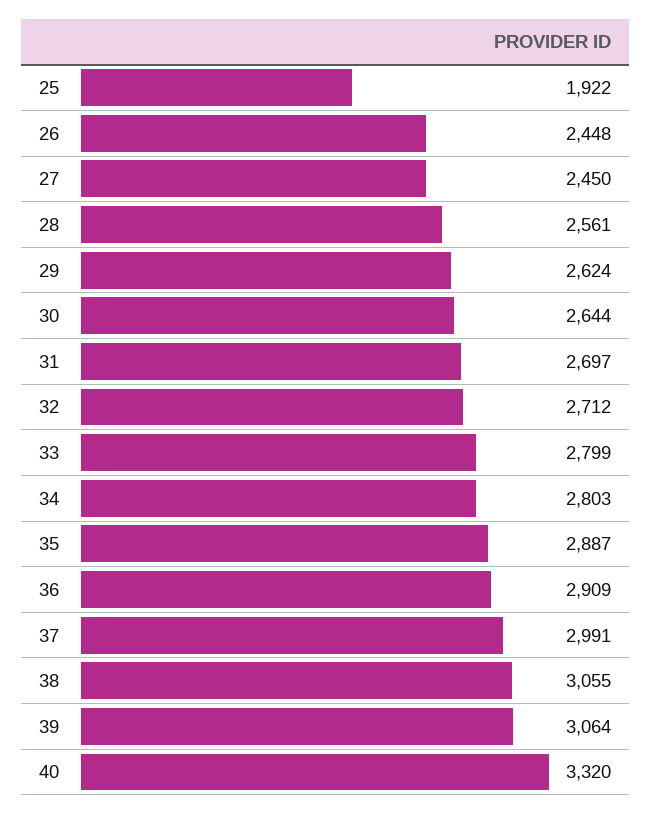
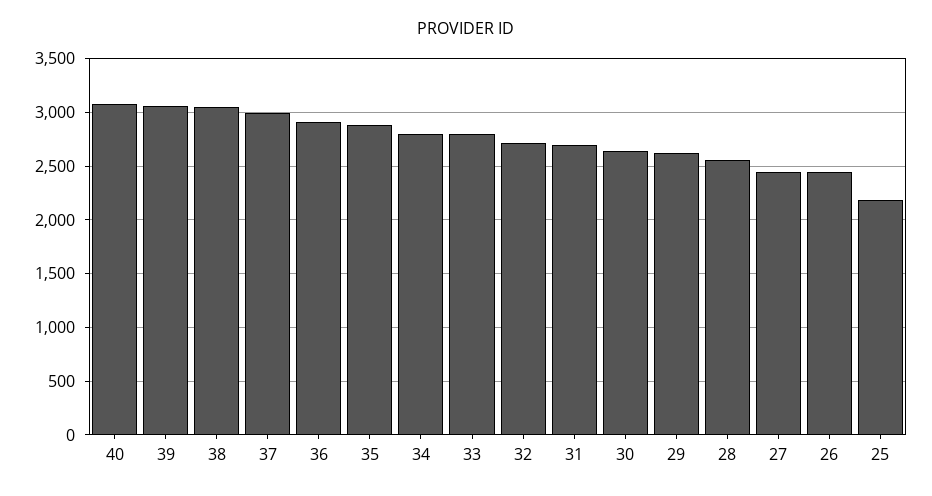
  {
-   "25": 1922,
+   "25": 2200,
    "26": 2448,
    "27": 2450,
    "28": 2561,
    "29": 2624,
    "30": 2644,
    "31": 2697,
    "32": 2712,
    "33": 2799,
    "34": 2803,
    "35": 2887,
    "36": 2909,
    "37": 2991,
    "38": 3055,
    "39": 3064,
-   "40": 3320
+   "40": 3100
  }

